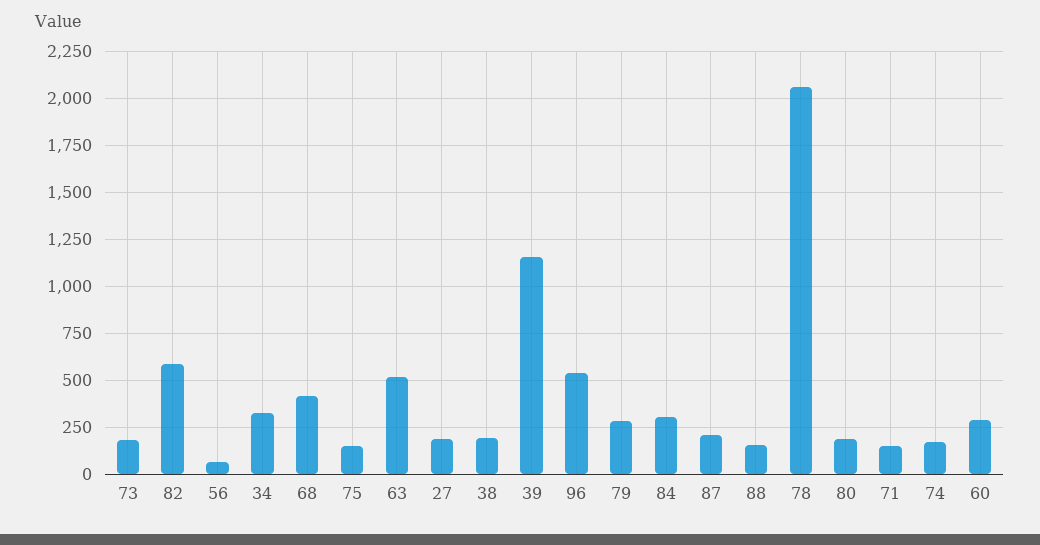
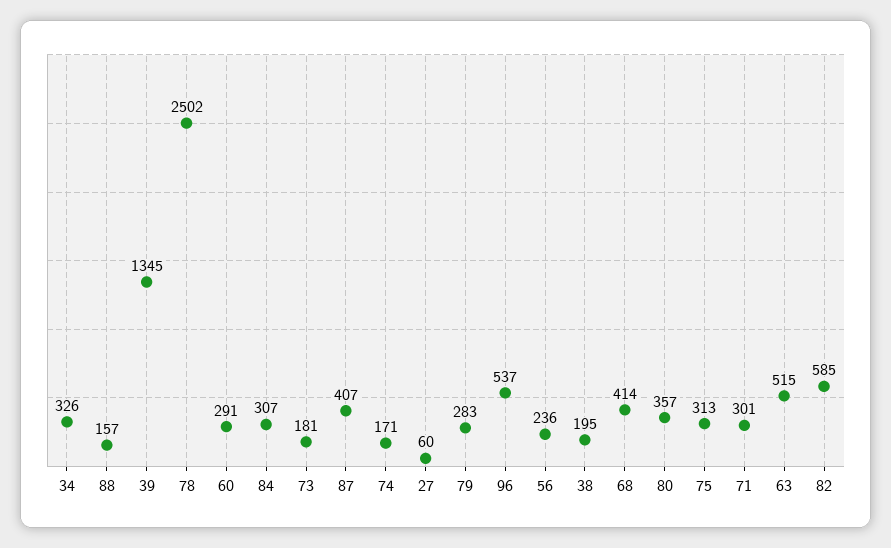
  {
    "73": 181,
    "82": 585,
-   "56": 50,
+   "56": 236,
    "34": 326,
    "68": 414,
-   "75": 150,
+   "75": 313,
    "63": 515,
-   "27": 200,
+   "27": 60,
    "38": 195,
-   "39": 1150,
+   "39": 1345,
    "96": 537,
    "79": 283,
    "84": 307,
-   "87": 200,
+   "87": 407,
    "88": 157,
-   "78": 2050,
+   "78": 2502,
-   "80": 200,
+   "80": 357,
-   "71": 150,
+   "71": 301,
    "74": 171,
    "60": 291
  }

